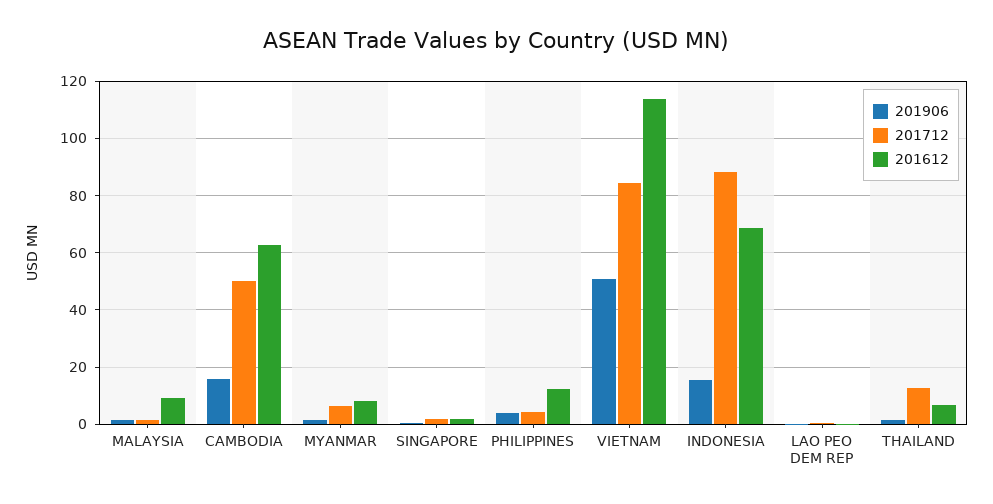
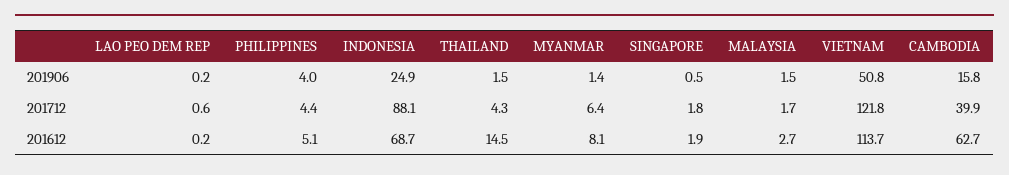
  {
    "201906": {
      "MALAYSIA": 1.5,
      "CAMBODIA": 15.8,
      "MYANMAR": 1.4,
      "SINGAPORE": 0.5,
      "PHILIPPINES": 4,
      "VIETNAM": 50.8,
-     "INDONESIA": 15,
+     "INDONESIA": 24.9,
      "LAO PEO DEM REP": 0.2,
      "THAILAND": 1.5
    },
    "201712": {
      "MALAYSIA": 1.7,
-     "CAMBODIA": 50,
+     "CAMBODIA": 39.9,
      "MYANMAR": 6.4,
      "SINGAPORE": 1.8,
      "PHILIPPINES": 4.4,
-     "VIETNAM": 85,
+     "VIETNAM": 121.8,
      "INDONESIA": 88.1,
      "LAO PEO DEM REP": 0.6,
-     "THAILAND": 12.5
+     "THAILAND": 4.3
    },
    "201612": {
-     "MALAYSIA": 10,
+     "MALAYSIA": 2.7,
      "CAMBODIA": 62.7,
      "MYANMAR": 8.1,
      "SINGAPORE": 1.9,
-     "PHILIPPINES": 12.5,
+     "PHILIPPINES": 5.1,
      "VIETNAM": 113.7,
      "INDONESIA": 68.7,
      "LAO PEO DEM REP": 0.2,
-     "THAILAND": 7.5
+     "THAILAND": 14.5
    }
  }

